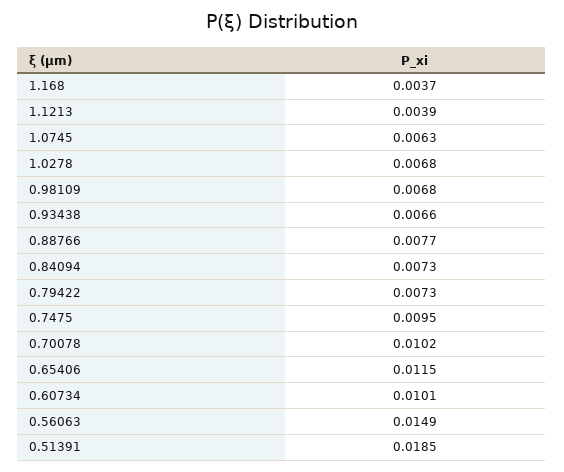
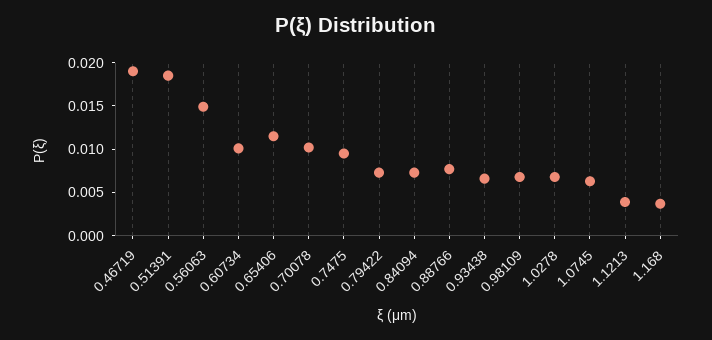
  {
    "1.168": 0.0037,
    "1.1213": 0.0039,
    "1.0745": 0.0063,
    "1.0278": 0.0068,
    "0.98109": 0.0068,
    "0.93438": 0.0066,
    "0.88766": 0.0077,
    "0.84094": 0.0073,
    "0.79422": 0.0073,
    "0.7475": 0.0095,
    "0.70078": 0.0102,
    "0.65406": 0.0115,
    "0.60734": 0.0101,
    "0.56063": 0.0149,
-   "0.51391": 0.0185
+   "0.51391": 0.0185,
+   "0.46719": 0.019
  }

